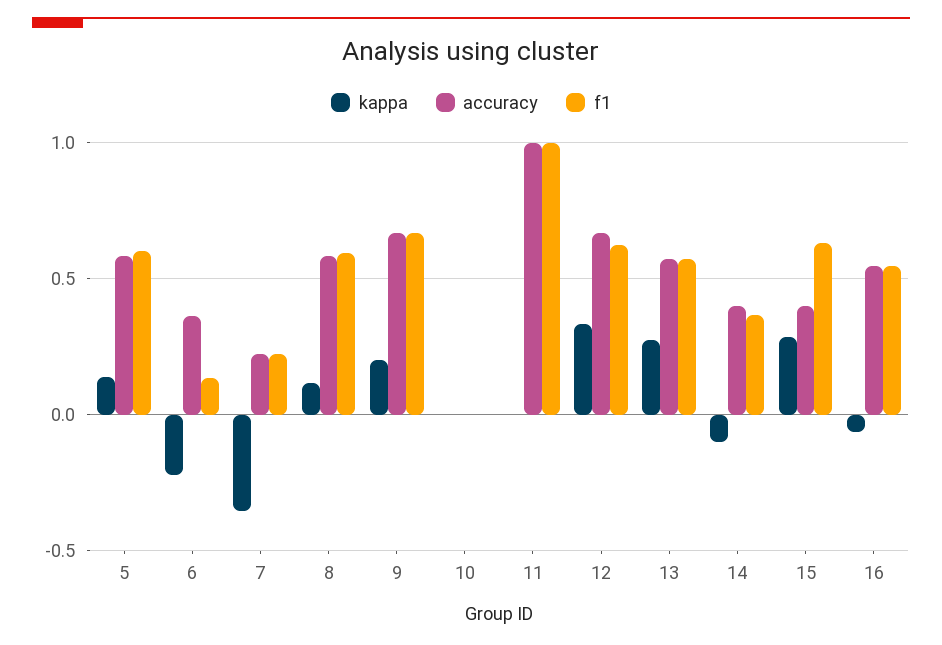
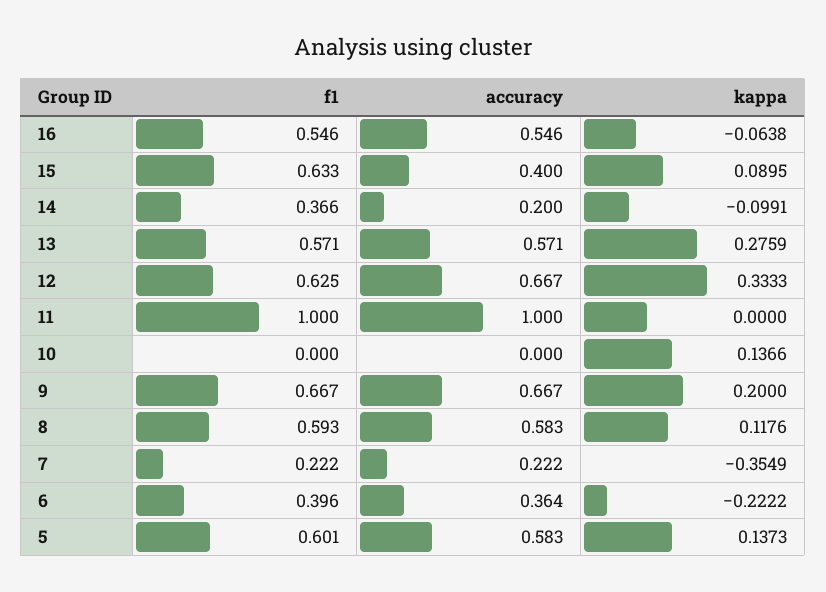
  {
    "kappa": {
      "5": 0.1373,
      "6": -0.2222,
      "7": -0.3549,
      "8": 0.1176,
      "9": 0.2,
-     "10": 0,
+     "10": 0.1366,
      "11": 0,
      "12": 0.3333,
      "13": 0.2759,
      "14": -0.0991,
-     "15": 0.3,
+     "15": 0.0895,
      "16": -0.0638
    },
    "accuracy": {
      "5": 0.583,
      "6": 0.364,
      "7": 0.222,
      "8": 0.583,
      "9": 0.667,
      "10": 0,
      "11": 1,
      "12": 0.667,
      "13": 0.571,
-     "14": 0.4,
+     "14": 0.2,
      "15": 0.4,
      "16": 0.546
    },
    "f1": {
      "5": 0.601,
-     "6": 0.15,
+     "6": 0.396,
      "7": 0.222,
      "8": 0.593,
      "9": 0.667,
      "10": 0,
      "11": 1,
      "12": 0.625,
      "13": 0.571,
      "14": 0.366,
      "15": 0.633,
      "16": 0.546
    }
  }

